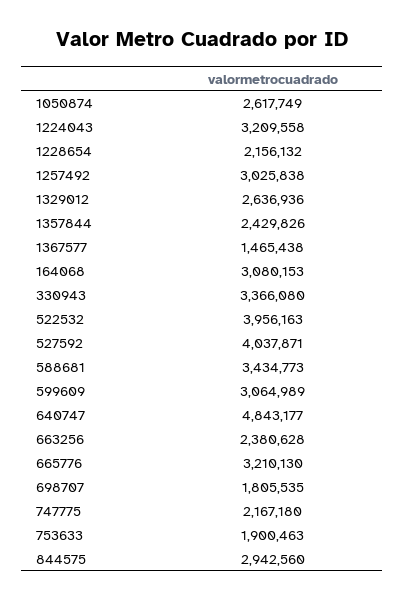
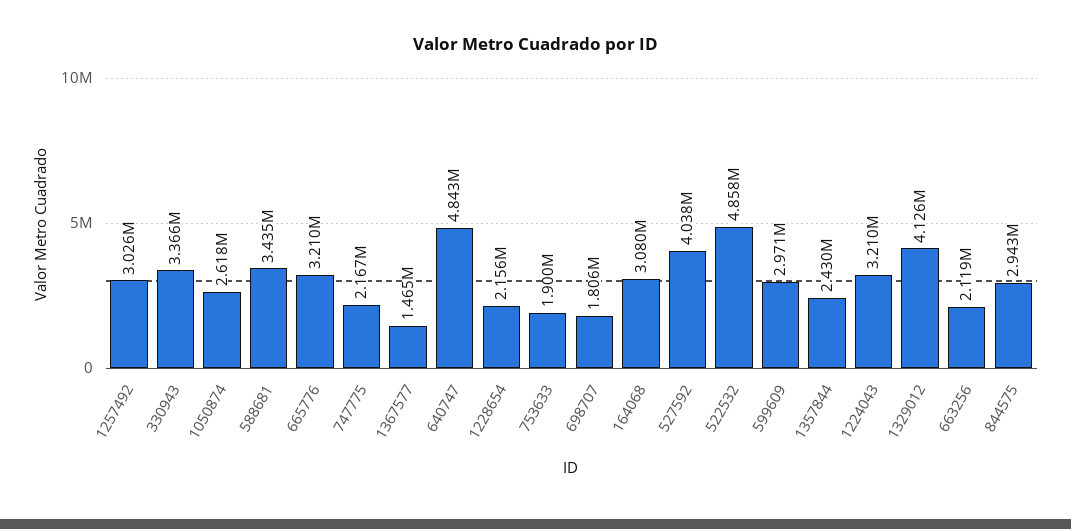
  {
    "1050874": 2617749,
    "1224043": 3209558,
    "1228654": 2156132,
    "1257492": 3025838,
-   "1329012": 2636936,
+   "1329012": 4126000,
    "1357844": 2429826,
    "1367577": 1465438,
    "164068": 3080153,
    "330943": 3366080,
-   "522532": 3956163,
+   "522532": 4858000,
    "527592": 4037871,
    "588681": 3434773,
-   "599609": 3064989,
+   "599609": 2971000,
    "640747": 4843177,
-   "663256": 2380628,
+   "663256": 2119000,
    "665776": 3210130,
    "698707": 1805535,
    "747775": 2167180,
    "753633": 1900463,
    "844575": 2942560
  }

